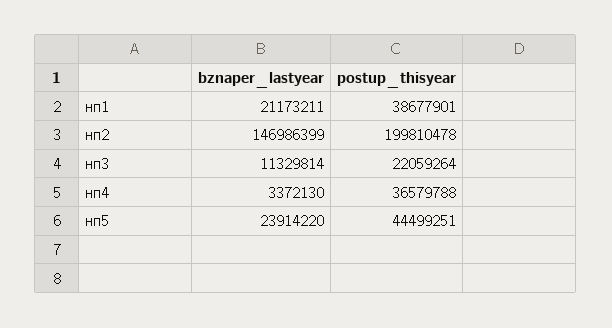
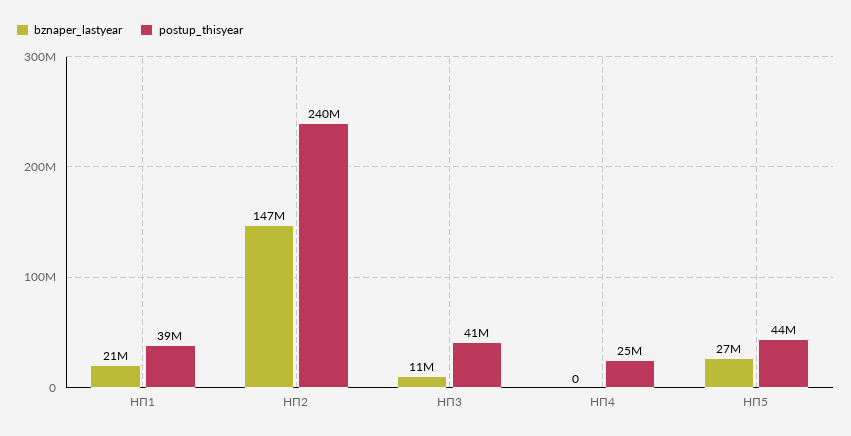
  {
    "bznaper_lastyear": {
      "нп1": 21173211,
      "нп2": 146986399,
      "нп3": 11329814,
-     "нп4": 3372130,
+     "нп4": 0,
-     "нп5": 23914220
+     "нп5": 27000000
    },
    "postup_thisyear": {
      "нп1": 38677901,
-     "нп2": 199810478,
+     "нп2": 240000000,
-     "нп3": 22059264,
+     "нп3": 41000000,
-     "нп4": 36579788,
+     "нп4": 25000000,
      "нп5": 44499251
    }
  }

